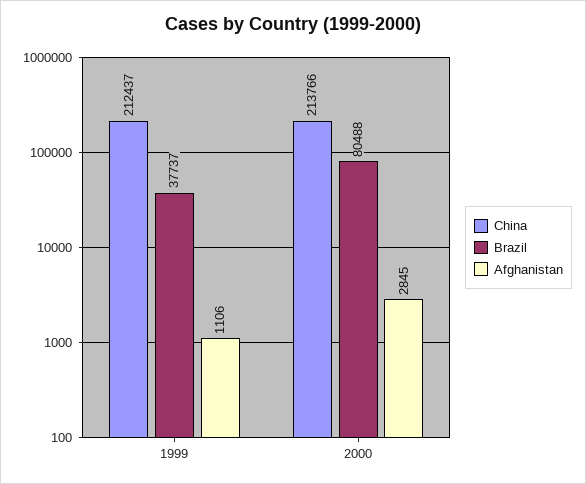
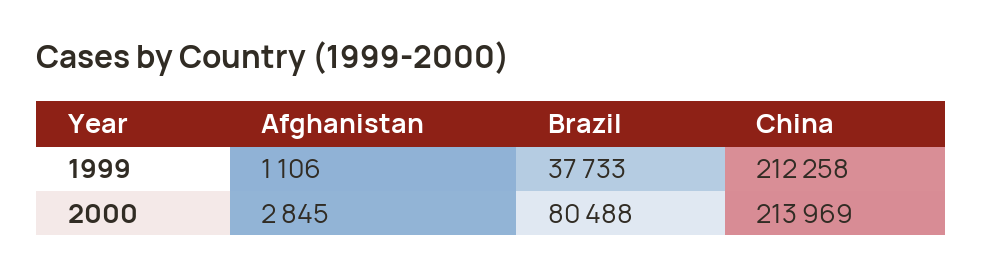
  {
    "China": {
-     "1999": 212437,
+     "1999": 212258,
-     "2000": 213766
+     "2000": 213969
    },
    "Brazil": {
-     "1999": 37737,
+     "1999": 37733,
      "2000": 80488
    },
    "Afghanistan": {
      "1999": 1106,
      "2000": 2845
    }
  }

